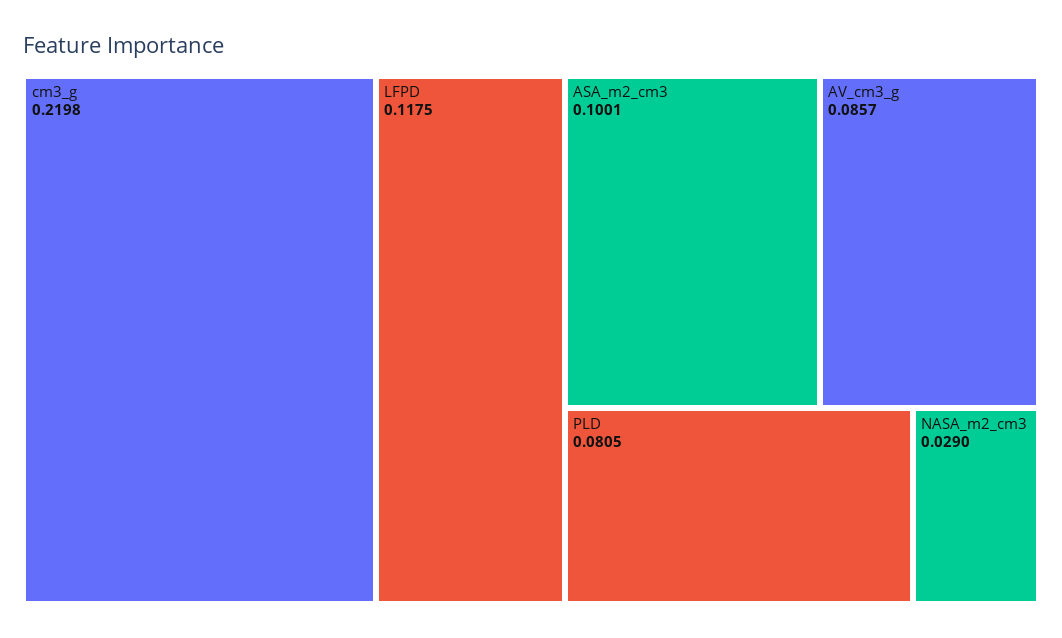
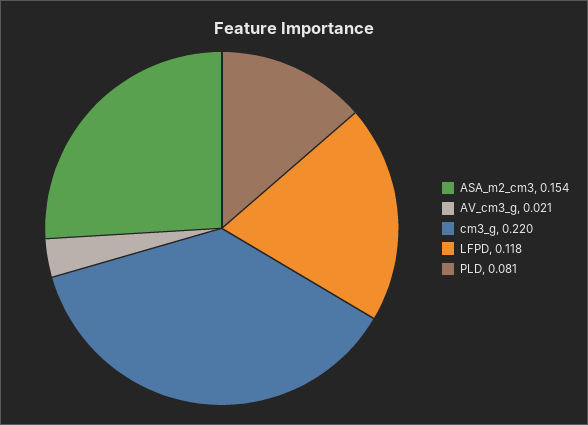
  {
    "cm3_g": 0.2198,
    "LFPD": 0.1175,
-   "ASA_m2_cm3": 0.1001,
+   "ASA_m2_cm3": 0.154,
-   "AV_cm3_g": 0.0857,
+   "AV_cm3_g": 0.021,
-   "PLD": 0.0805,
+   "PLD": 0.0805
-   "NASA_m2_cm3": 0.029
  }

